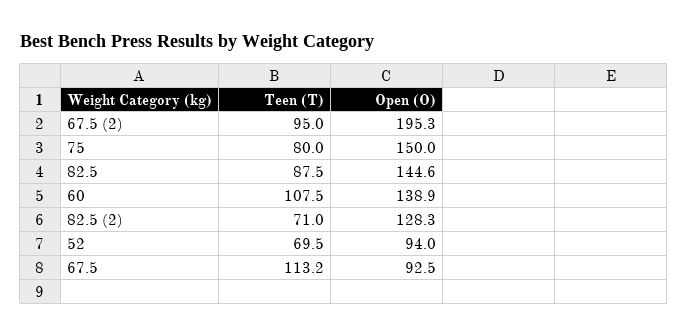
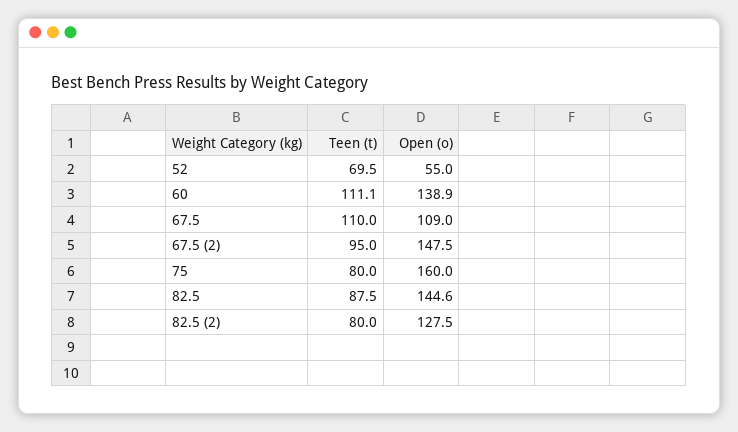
  {
    "Teen (T)": {
      "67.5 (2)": 95,
      "75": 80,
      "82.5": 87.5,
-     "60": 107.5,
+     "60": 111.1,
-     "82.5 (2)": 71,
+     "82.5 (2)": 80,
      "52": 69.5,
-     "67.5": 113.2
+     "67.5": 110
    },
    "Open (O)": {
-     "67.5 (2)": 195.3,
+     "67.5 (2)": 147.5,
-     "75": 150,
+     "75": 160,
      "82.5": 144.6,
      "60": 138.9,
-     "82.5 (2)": 128.3,
+     "82.5 (2)": 127.5,
-     "52": 94,
+     "52": 55,
-     "67.5": 92.5
+     "67.5": 109
    }
  }

